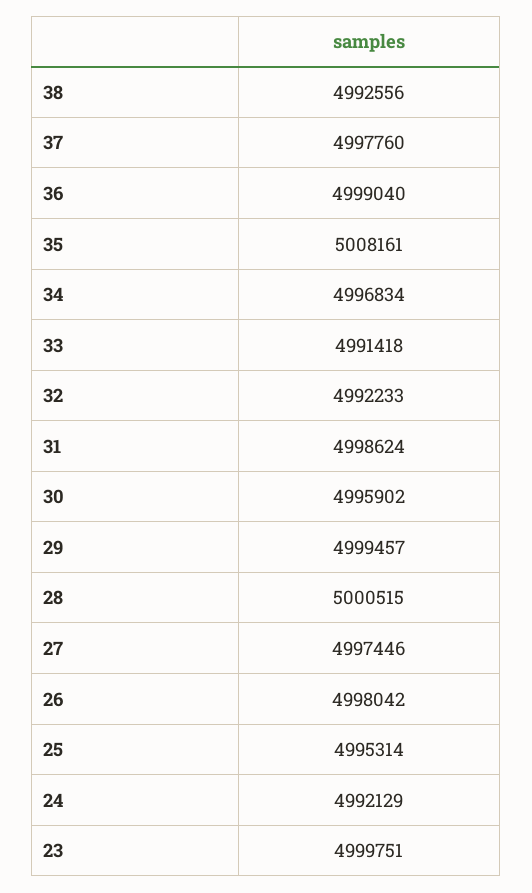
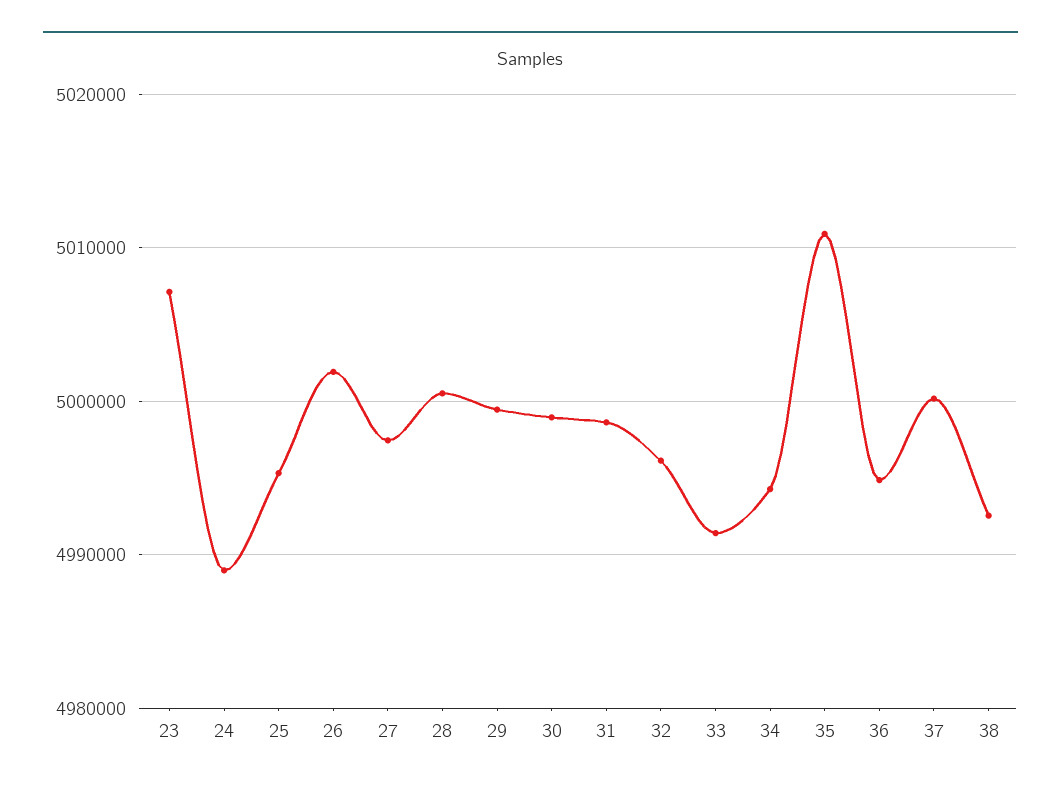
  {
    "38": 4992556,
-   "37": 4997760,
+   "37": 5000000,
-   "36": 4999040,
+   "36": 4995000,
-   "35": 5008161,
+   "35": 5011000,
-   "34": 4996834,
+   "34": 4994000,
    "33": 4991418,
-   "32": 4992233,
+   "32": 4996000,
    "31": 4998624,
-   "30": 4995902,
+   "30": 4999000,
    "29": 4999457,
    "28": 5000515,
    "27": 4997446,
-   "26": 4998042,
+   "26": 5002000,
    "25": 4995314,
-   "24": 4992129,
+   "24": 4989000,
-   "23": 4999751
+   "23": 5007000
  }

